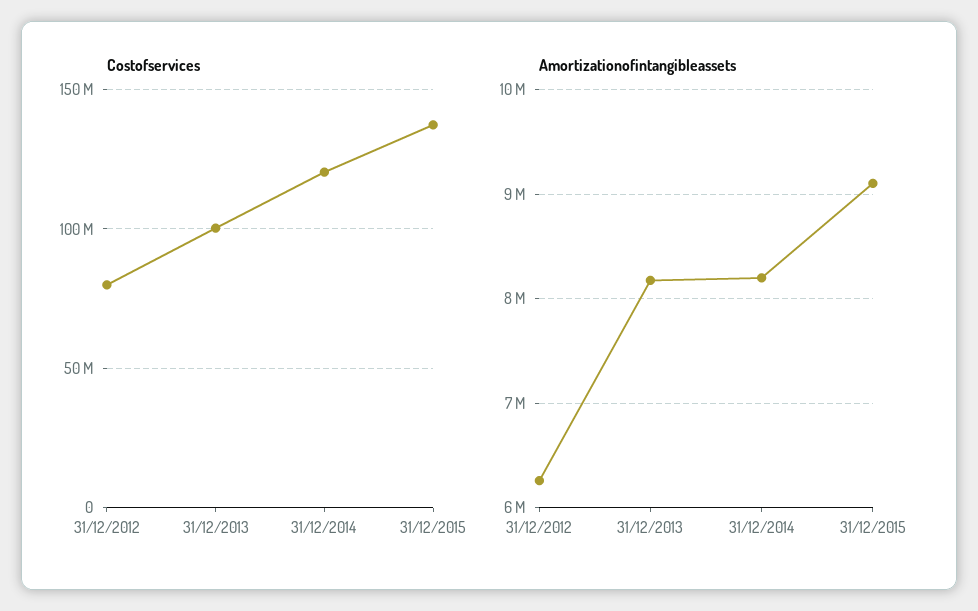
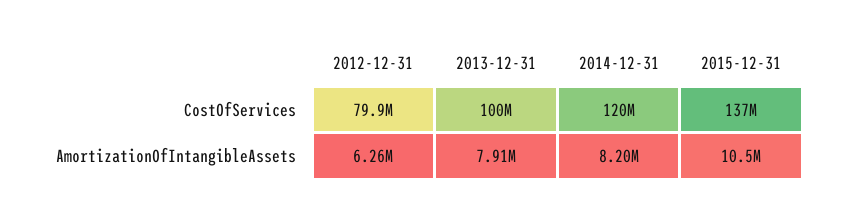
  {
    "Costofservices": {
      "31/12/2012": 79900000,
      "31/12/2013": 100000000,
      "31/12/2014": 120000000,
      "31/12/2015": 137000000
    },
    "Amortizationofintangibleassets": {
      "31/12/2012": 6260000,
-     "31/12/2013": 8200000,
+     "31/12/2013": 7910000,
      "31/12/2014": 8200000,
-     "31/12/2015": 9100000
+     "31/12/2015": 10500000
    }
  }

